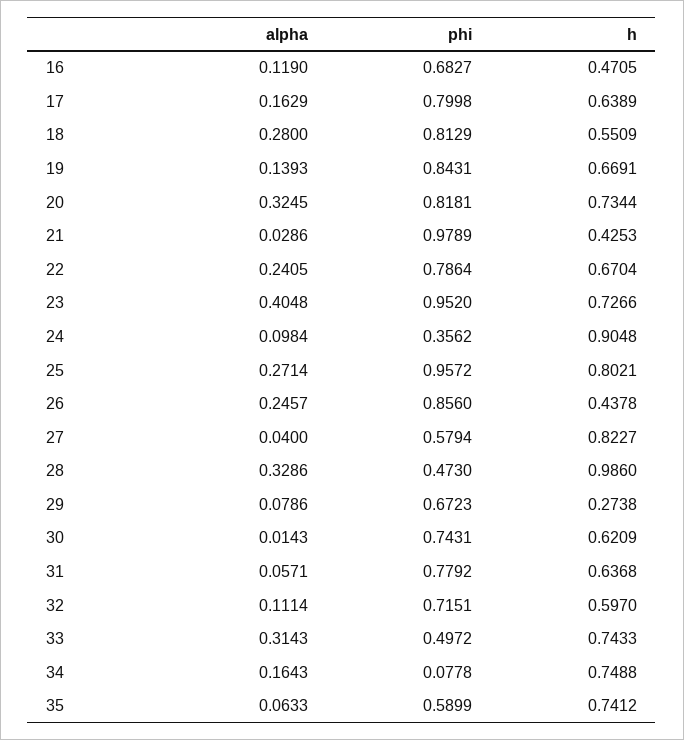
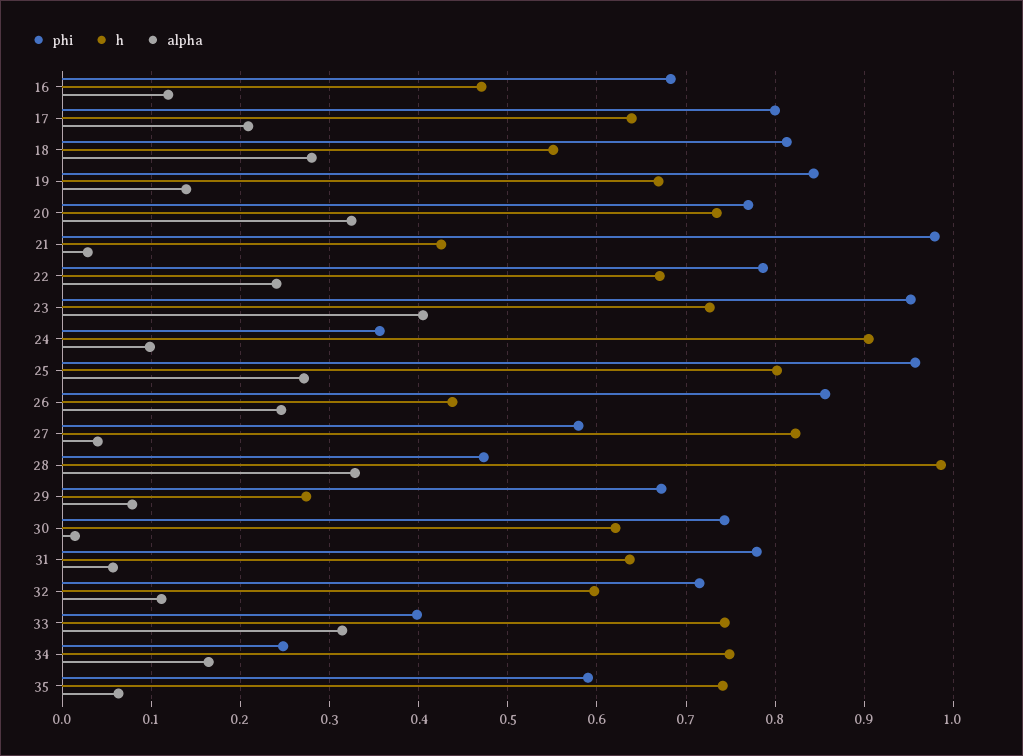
  {
    "alpha": {
      "16": 0.119,
-     "17": 0.1629,
+     "17": 0.21,
      "18": 0.28,
      "19": 0.1393,
      "20": 0.3245,
      "21": 0.0286,
      "22": 0.2405,
      "23": 0.4048,
      "24": 0.0984,
      "25": 0.2714,
      "26": 0.2457,
      "27": 0.04,
      "28": 0.3286,
      "29": 0.0786,
      "30": 0.0143,
      "31": 0.0571,
      "32": 0.1114,
      "33": 0.3143,
      "34": 0.1643,
      "35": 0.0633
    },
    "phi": {
      "16": 0.6827,
      "17": 0.7998,
      "18": 0.8129,
      "19": 0.8431,
-     "20": 0.8181,
+     "20": 0.77,
      "21": 0.9789,
      "22": 0.7864,
      "23": 0.952,
      "24": 0.3562,
      "25": 0.9572,
      "26": 0.856,
      "27": 0.5794,
      "28": 0.473,
      "29": 0.6723,
      "30": 0.7431,
      "31": 0.7792,
      "32": 0.7151,
-     "33": 0.4972,
+     "33": 0.4,
-     "34": 0.0778,
+     "34": 0.25,
      "35": 0.5899
    },
    "h": {
      "16": 0.4705,
      "17": 0.6389,
      "18": 0.5509,
      "19": 0.6691,
      "20": 0.7344,
      "21": 0.4253,
      "22": 0.6704,
      "23": 0.7266,
      "24": 0.9048,
      "25": 0.8021,
      "26": 0.4378,
      "27": 0.8227,
      "28": 0.986,
      "29": 0.2738,
      "30": 0.6209,
      "31": 0.6368,
      "32": 0.597,
      "33": 0.7433,
      "34": 0.7488,
      "35": 0.7412
    }
  }

